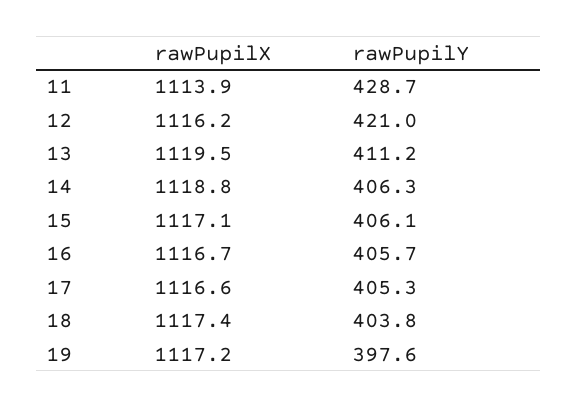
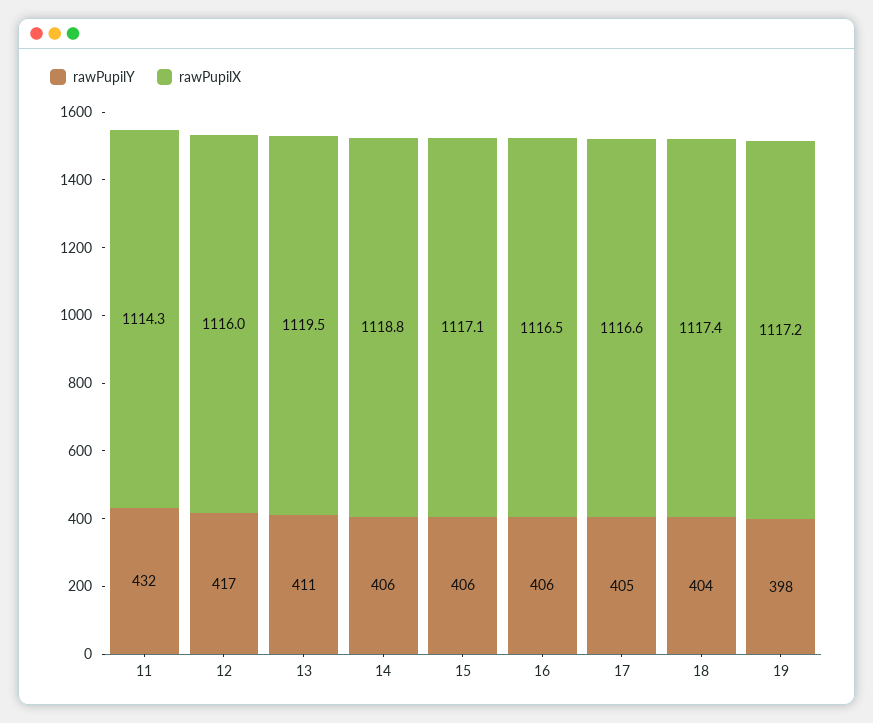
  {
    "rawPupilX": {
-     "11": 1113.9,
+     "11": 1114.3,
-     "12": 1116.2,
+     "12": 1116,
      "13": 1119.5,
      "14": 1118.8,
      "15": 1117.1,
-     "16": 1116.7,
+     "16": 1116.5,
      "17": 1116.6,
      "18": 1117.4,
      "19": 1117.2
    },
    "rawPupilY": {
-     "11": 428.7,
+     "11": 432,
-     "12": 421,
+     "12": 417,
      "13": 411.2,
      "14": 406.3,
      "15": 406.1,
      "16": 405.7,
      "17": 405.3,
      "18": 403.8,
      "19": 397.6
    }
  }

